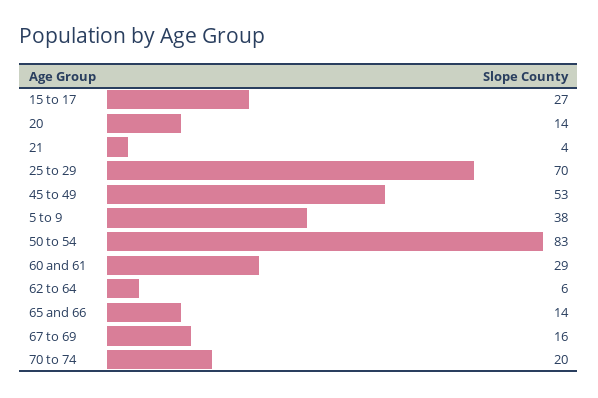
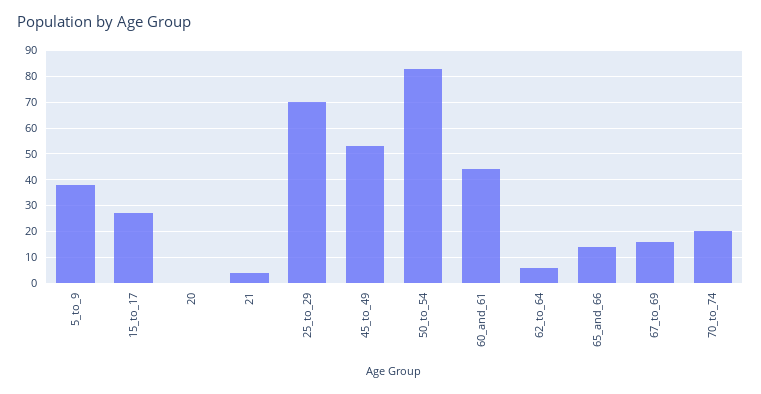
  {
    "15 to 17": 27,
-   "20": 14,
+   "20": 0,
    "21": 4,
    "25 to 29": 70,
    "45 to 49": 53,
    "5 to 9": 38,
    "50 to 54": 83,
-   "60 and 61": 29,
+   "60 and 61": 45,
    "62 to 64": 6,
    "65 and 66": 14,
    "67 to 69": 16,
    "70 to 74": 20
  }

